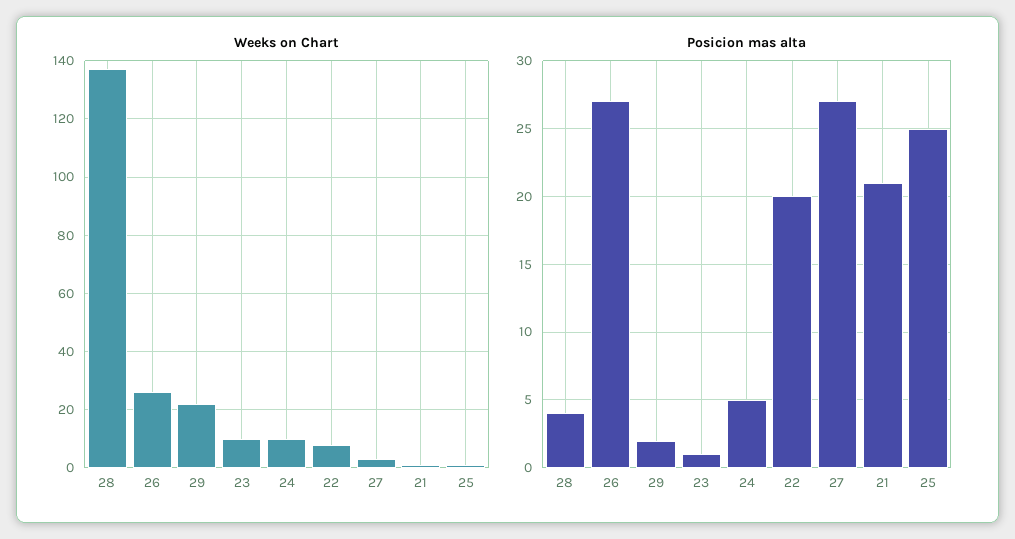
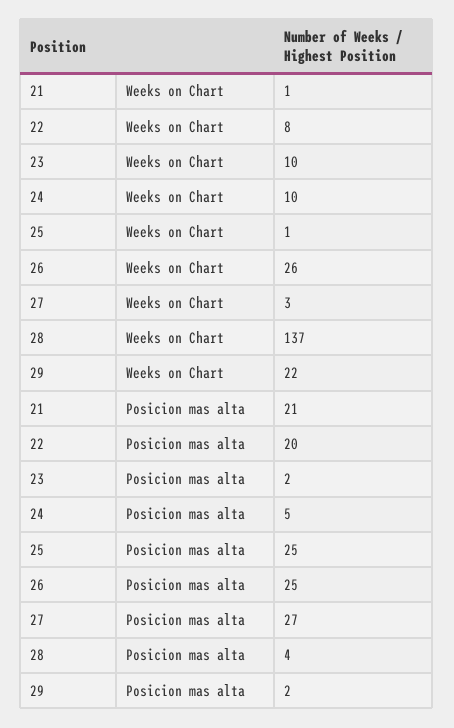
  {
    "Weeks on Chart": {
      "28": 137,
      "26": 26,
      "29": 22,
      "23": 10,
      "24": 10,
      "22": 8,
      "27": 3,
      "21": 1,
      "25": 1
    },
    "Posicion mas alta": {
      "28": 4,
-     "26": 27,
+     "26": 25,
      "29": 2,
-     "23": 1,
+     "23": 2,
      "24": 5,
      "22": 20,
      "27": 27,
      "21": 21,
      "25": 25
    }
  }

